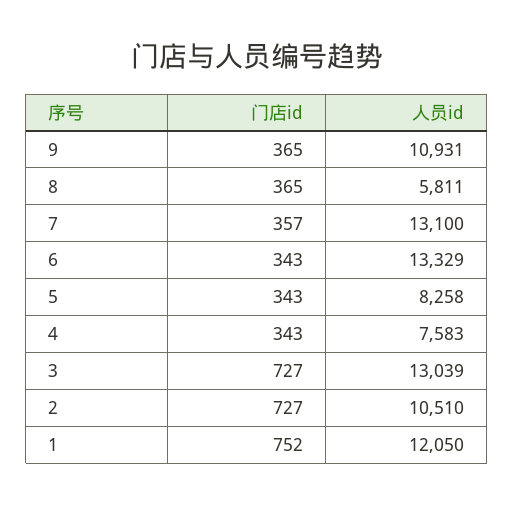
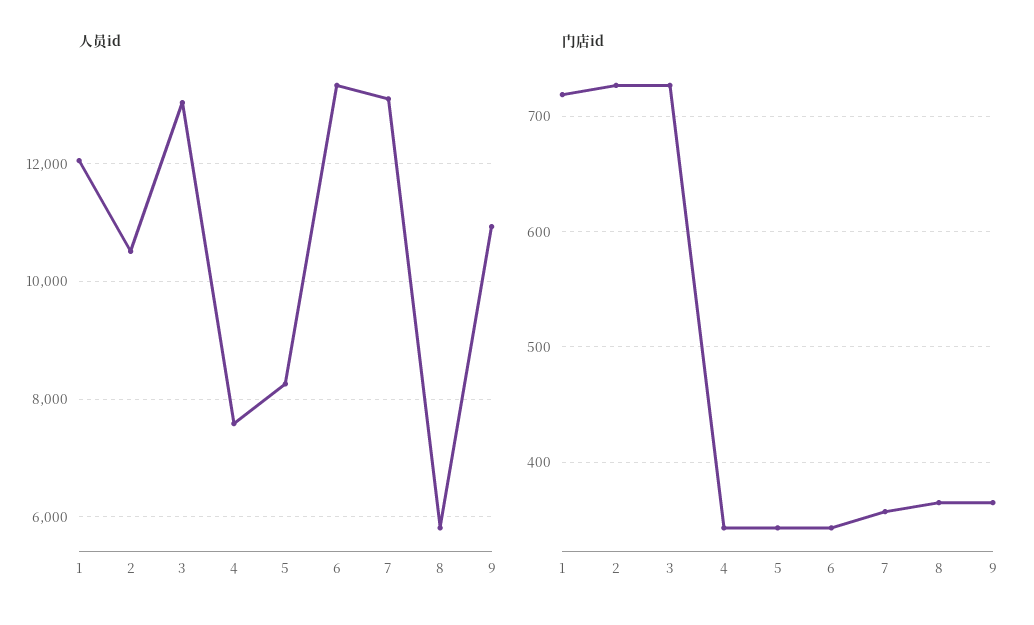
  {
    "门店id": {
      "9": 365,
      "8": 365,
      "7": 357,
      "6": 343,
      "5": 343,
      "4": 343,
      "3": 727,
      "2": 727,
-     "1": 752
+     "1": 720
    },
    "人员id": {
      "9": 10931,
      "8": 5811,
      "7": 13100,
      "6": 13329,
      "5": 8258,
      "4": 7583,
      "3": 13039,
      "2": 10510,
      "1": 12050
    }
  }

